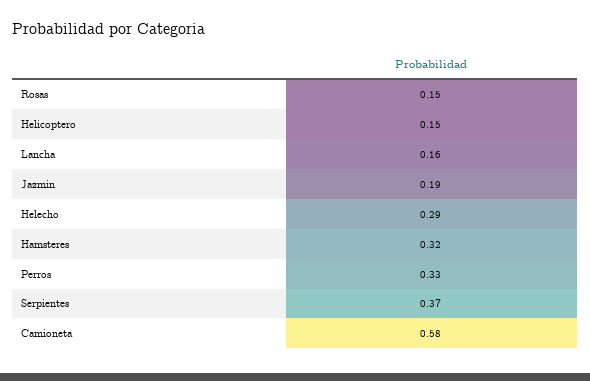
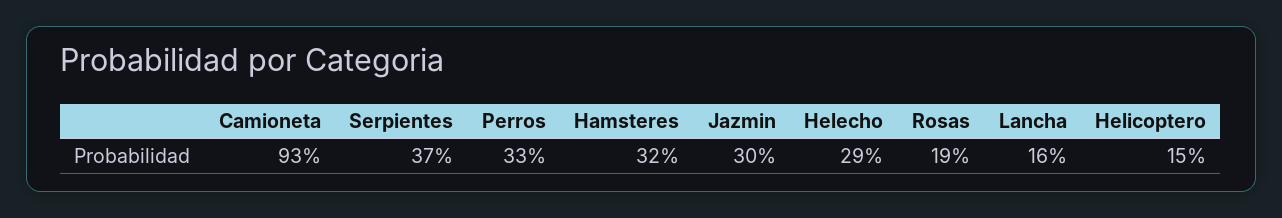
  {
-   "Rosas": 0.15,
+   "Rosas": 0.19,
    "Helicoptero": 0.15,
    "Lancha": 0.16,
-   "Jazmin": 0.19,
+   "Jazmin": 0.3,
    "Helecho": 0.29,
    "Hamsteres": 0.32,
    "Perros": 0.33,
    "Serpientes": 0.37,
-   "Camioneta": 0.58
+   "Camioneta": 0.93
  }

